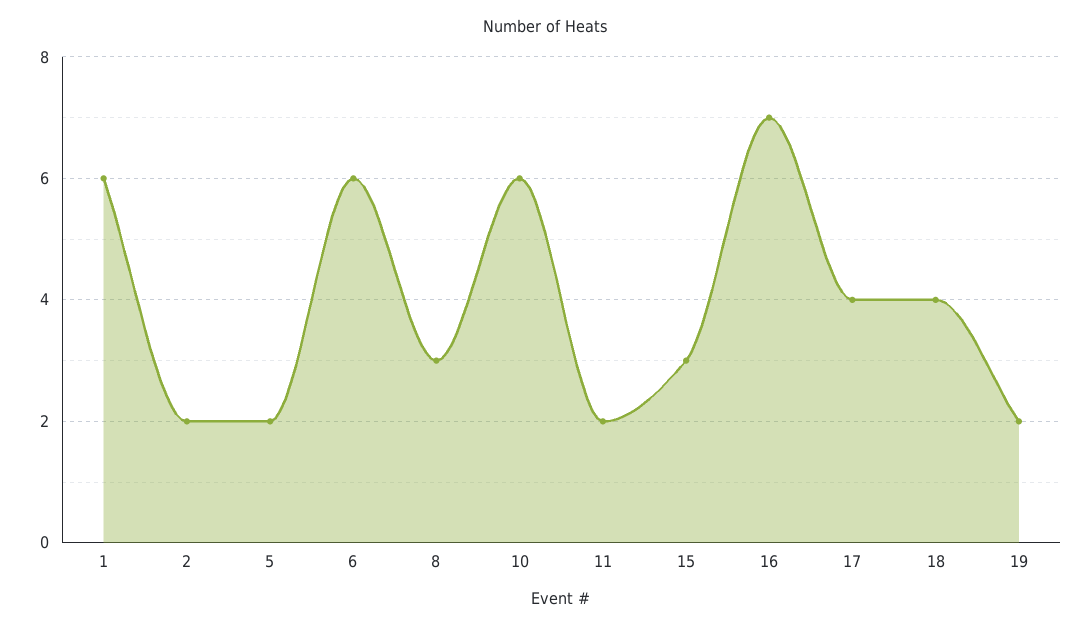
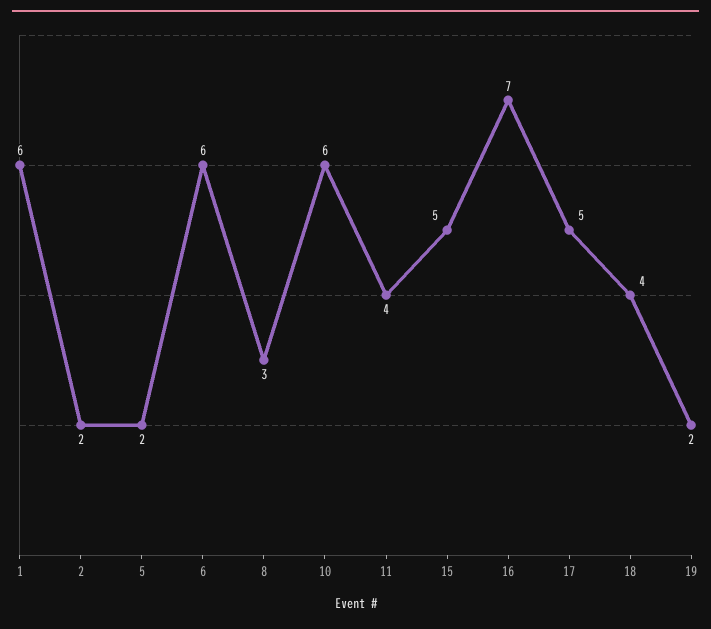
  {
    "1": 6,
    "2": 2,
    "5": 2,
    "6": 6,
    "8": 3,
    "10": 6,
-   "11": 2,
+   "11": 4,
-   "15": 3,
+   "15": 5,
    "16": 7,
-   "17": 4,
+   "17": 5,
    "18": 4,
    "19": 2
  }

